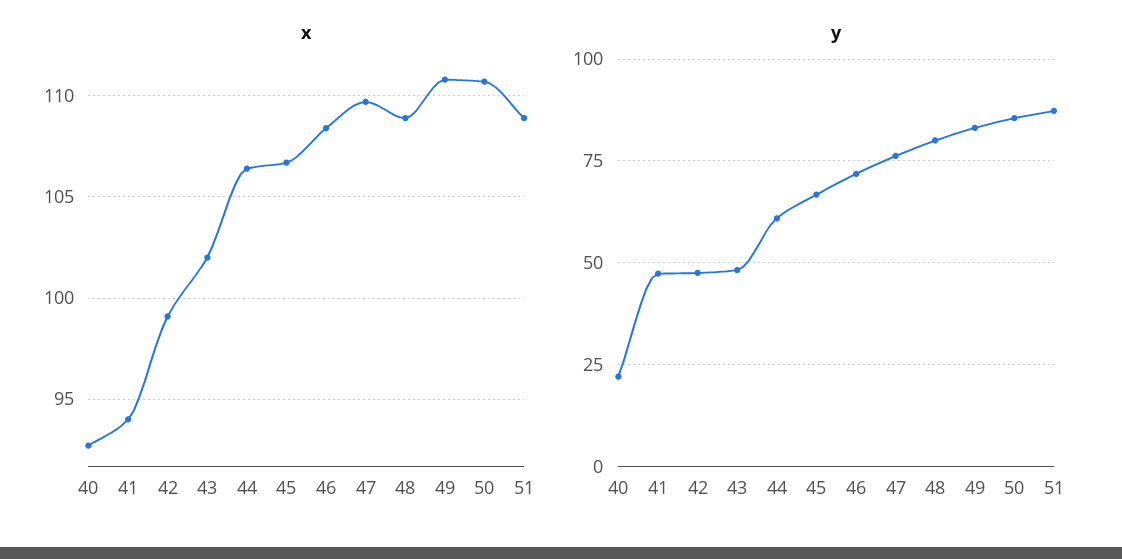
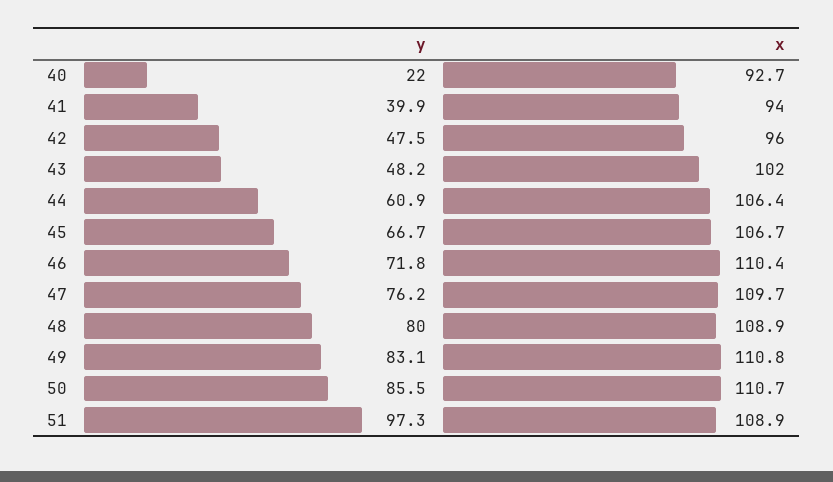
  {
    "x": {
      "40": 92.7,
      "41": 94,
-     "42": 99,
+     "42": 96,
      "43": 102,
      "44": 106.4,
      "45": 106.7,
-     "46": 108.5,
+     "46": 110.4,
      "47": 109.7,
      "48": 108.9,
      "49": 110.8,
      "50": 110.7,
      "51": 108.9
    },
    "y": {
      "40": 22,
-     "41": 47.5,
+     "41": 39.9,
      "42": 47.5,
      "43": 48.2,
      "44": 60.9,
      "45": 66.7,
      "46": 71.8,
      "47": 76.2,
      "48": 80,
      "49": 83.1,
      "50": 85.5,
-     "51": 87.5
+     "51": 97.3
    }
  }

